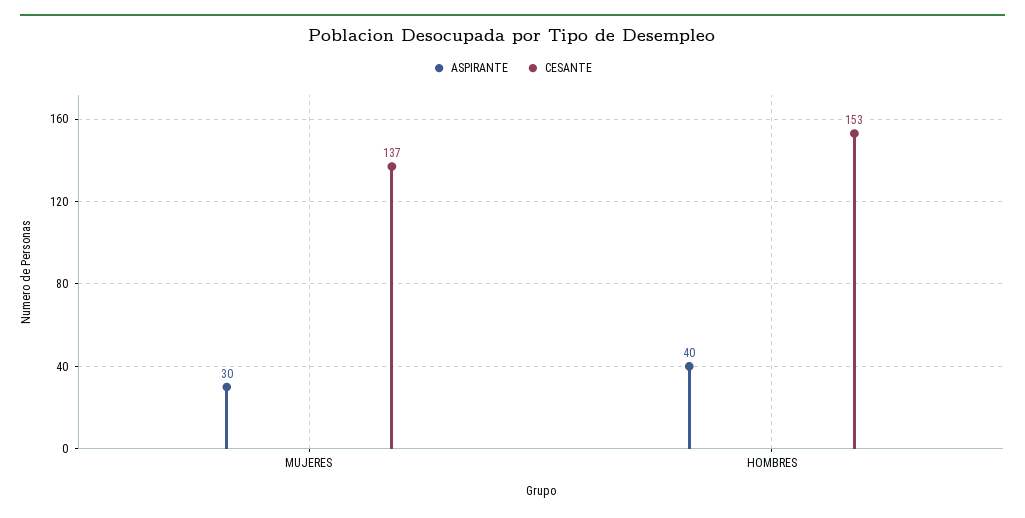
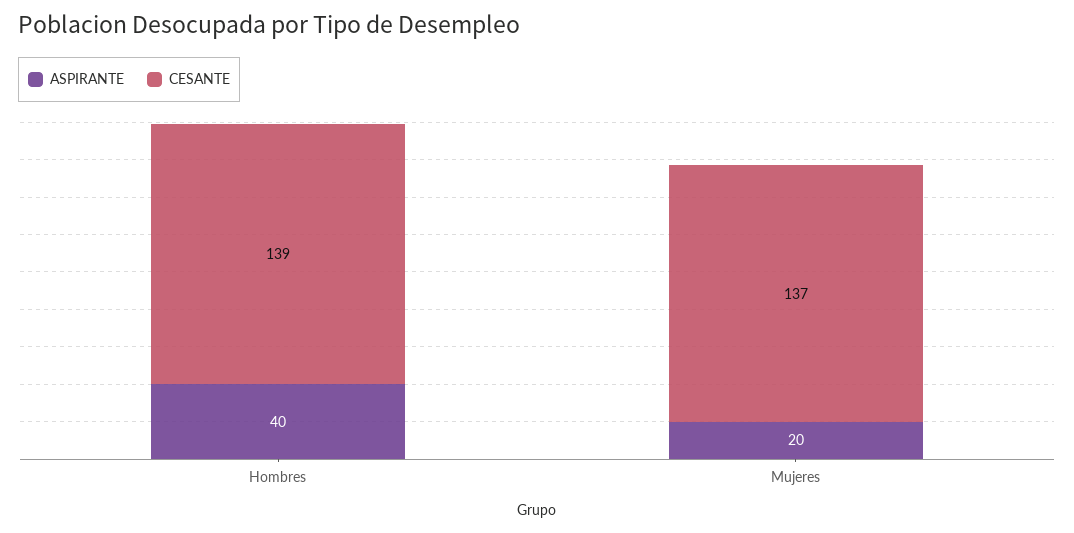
  {
    "ASPIRANTE": {
-     "MUJERES": 30,
+     "MUJERES": 20,
      "HOMBRES": 40
    },
    "CESANTE": {
      "MUJERES": 137,
-     "HOMBRES": 153
+     "HOMBRES": 139
    }
  }

